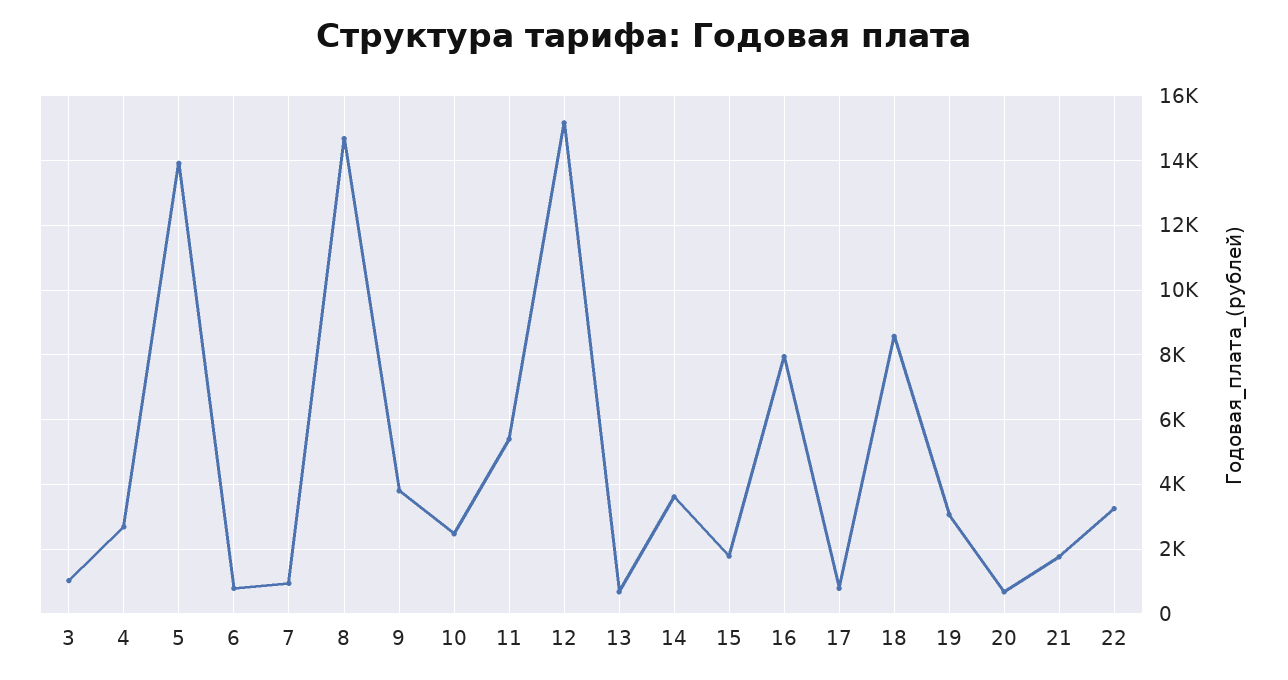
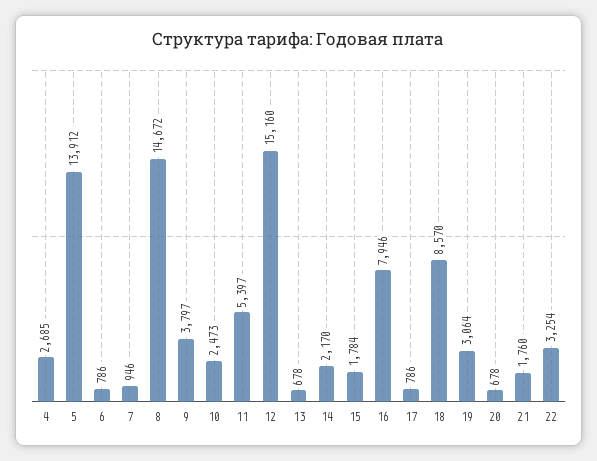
  {
-   "3": 1000,
    "4": 2685,
    "5": 13912,
    "6": 786,
    "7": 946,
    "8": 14672,
    "9": 3797,
    "10": 2473,
    "11": 5397,
    "12": 15160,
    "13": 678,
-   "14": 3600,
+   "14": 2170,
    "15": 1784,
    "16": 7946,
    "17": 786,
    "18": 8570,
    "19": 3064,
    "20": 678,
    "21": 1760,
    "22": 3254
  }

